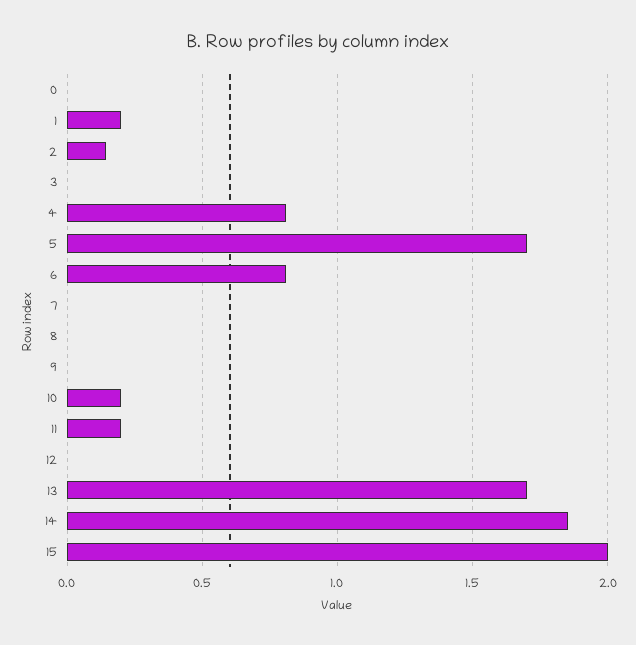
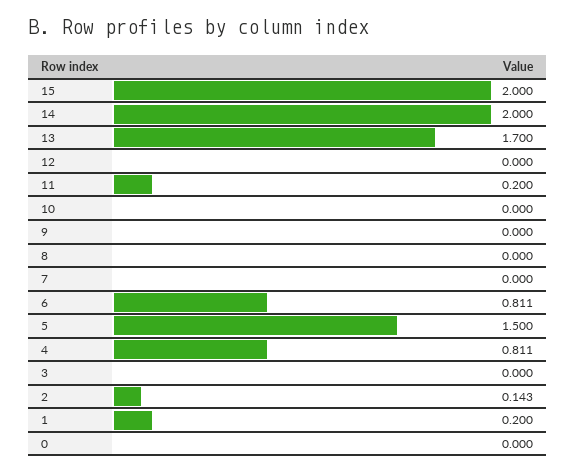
  {
    "0": 0,
    "1": 0.2,
    "2": 0.143,
    "3": 0,
    "4": 0.811,
-   "5": 1.7,
+   "5": 1.5,
    "6": 0.811,
    "7": 0,
    "8": 0,
    "9": 0,
-   "10": 0.2,
+   "10": 0,
    "11": 0.2,
    "12": 0,
    "13": 1.7,
-   "14": 1.85,
+   "14": 2,
    "15": 2
  }

